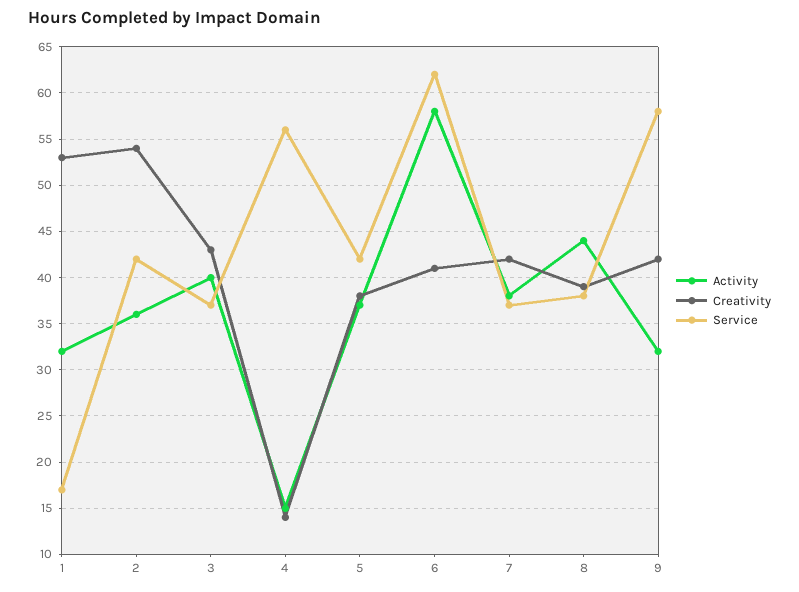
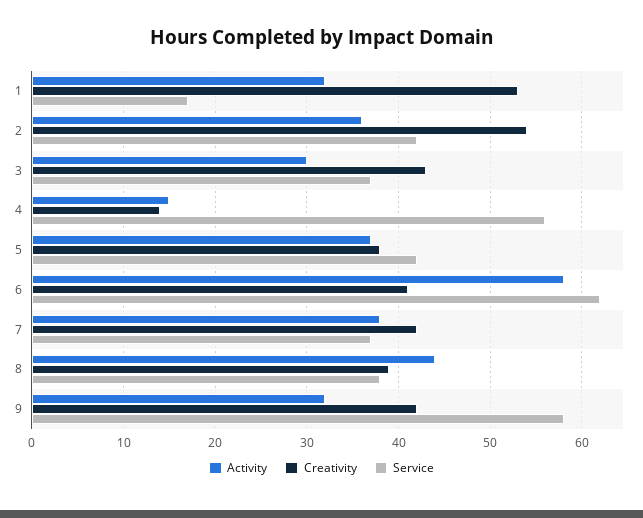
  {
    "Activity": {
      "1": 32,
      "2": 36,
-     "3": 40,
+     "3": 30,
      "4": 15,
      "5": 37,
      "6": 58,
      "7": 38,
      "8": 44,
      "9": 32
    },
    "Creativity": {
      "1": 53,
      "2": 54,
      "3": 43,
      "4": 14,
      "5": 38,
      "6": 41,
      "7": 42,
      "8": 39,
      "9": 42
    },
    "Service": {
      "1": 17,
      "2": 42,
      "3": 37,
      "4": 56,
      "5": 42,
      "6": 62,
      "7": 37,
      "8": 38,
      "9": 58
    }
  }

